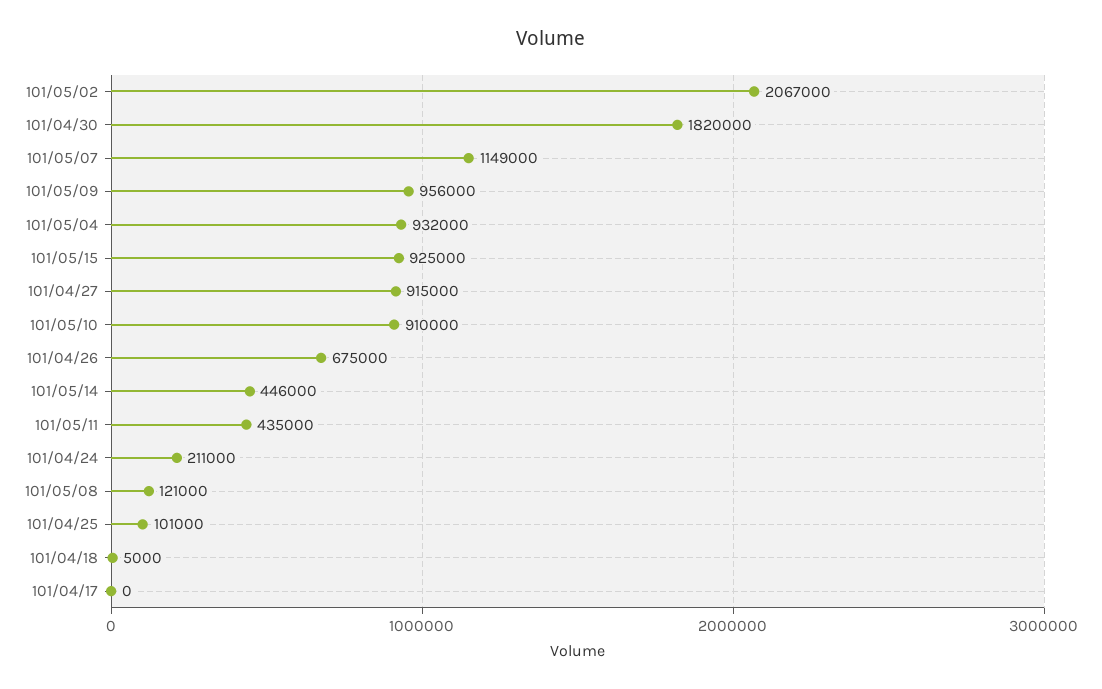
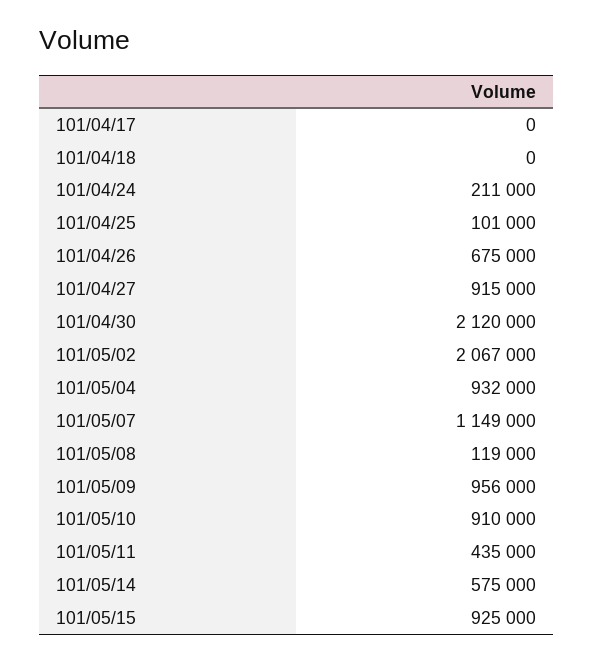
  {
    "101/05/02": 2067000,
-   "101/04/30": 1820000,
+   "101/04/30": 2120000,
    "101/05/07": 1149000,
    "101/05/09": 956000,
    "101/05/04": 932000,
    "101/05/15": 925000,
    "101/04/27": 915000,
    "101/05/10": 910000,
    "101/04/26": 675000,
-   "101/05/14": 446000,
+   "101/05/14": 575000,
    "101/05/11": 435000,
    "101/04/24": 211000,
-   "101/05/08": 121000,
+   "101/05/08": 119000,
    "101/04/25": 101000,
-   "101/04/18": 5000,
+   "101/04/18": 0,
    "101/04/17": 0
  }

